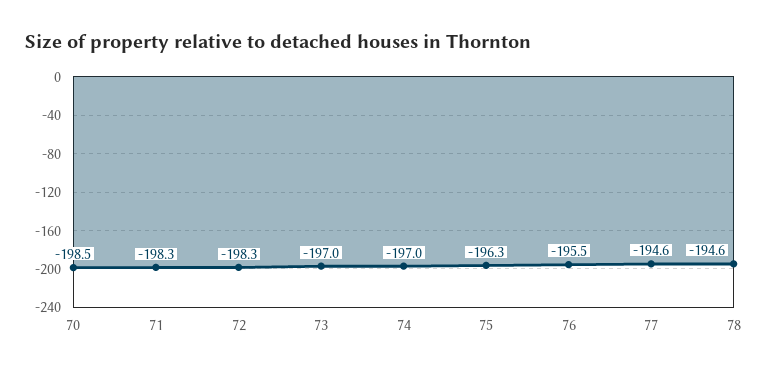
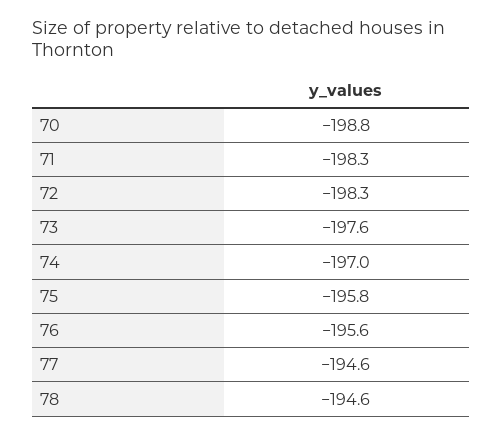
  {
-   "70": -198.5,
+   "70": -198.8,
    "71": -198.3,
    "72": -198.3,
-   "73": -197,
+   "73": -197.6,
    "74": -197,
-   "75": -196.3,
+   "75": -195.8,
-   "76": -195.5,
+   "76": -195.6,
    "77": -194.6,
    "78": -194.6
  }

